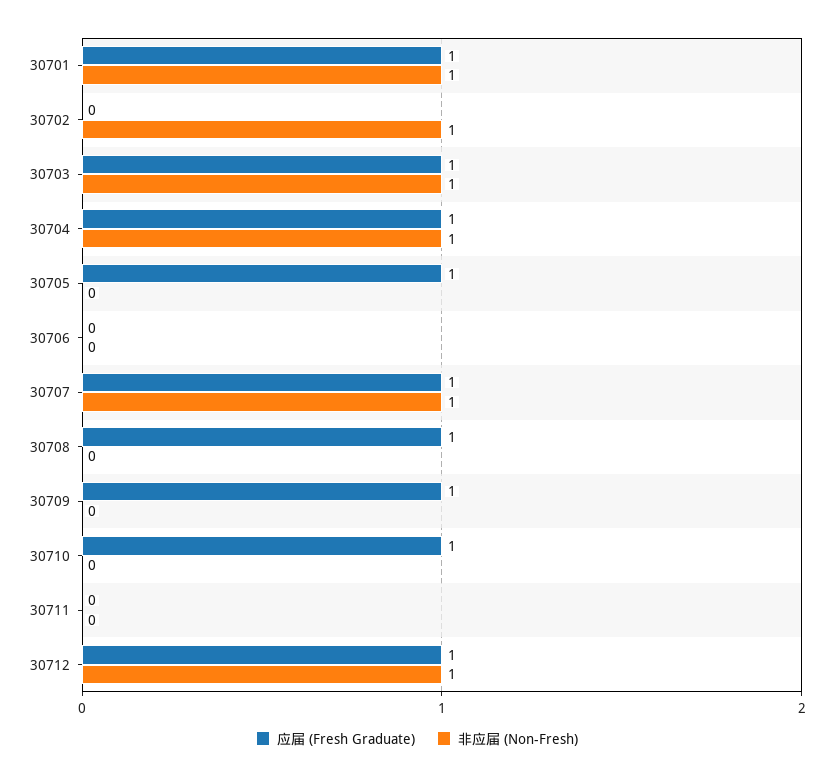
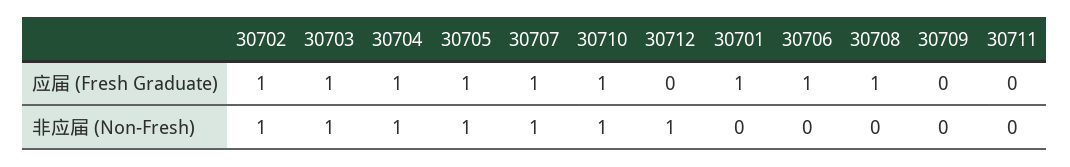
  {
    "应届 (Fresh Graduate)": {
      "30701": 1,
-     "30702": 0,
+     "30702": 1,
      "30703": 1,
      "30704": 1,
      "30705": 1,
-     "30706": 0,
+     "30706": 1,
      "30707": 1,
      "30708": 1,
-     "30709": 1,
+     "30709": 0,
      "30710": 1,
      "30711": 0,
-     "30712": 1
+     "30712": 0
    },
    "非应届 (Non-Fresh)": {
-     "30701": 1,
+     "30701": 0,
      "30702": 1,
      "30703": 1,
      "30704": 1,
-     "30705": 0,
+     "30705": 1,
      "30706": 0,
      "30707": 1,
      "30708": 0,
      "30709": 0,
-     "30710": 0,
+     "30710": 1,
      "30711": 0,
      "30712": 1
    }
  }

